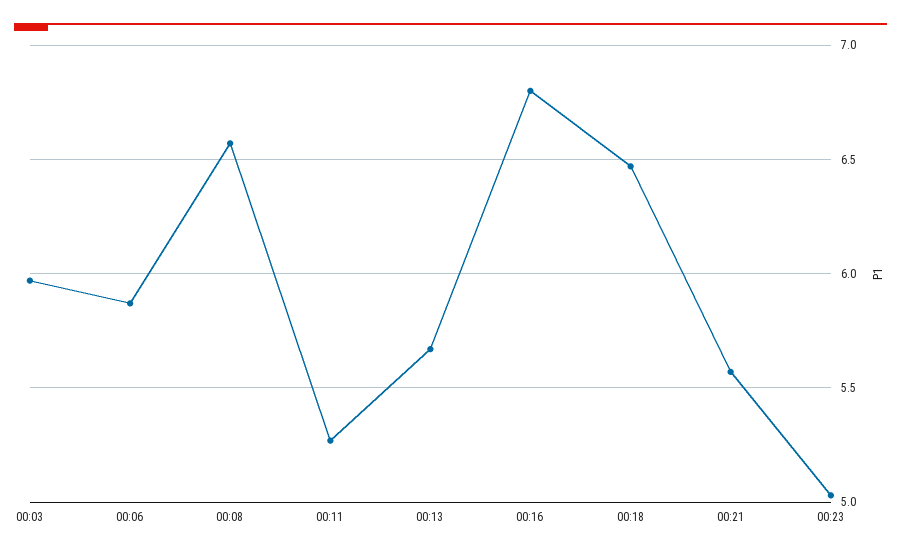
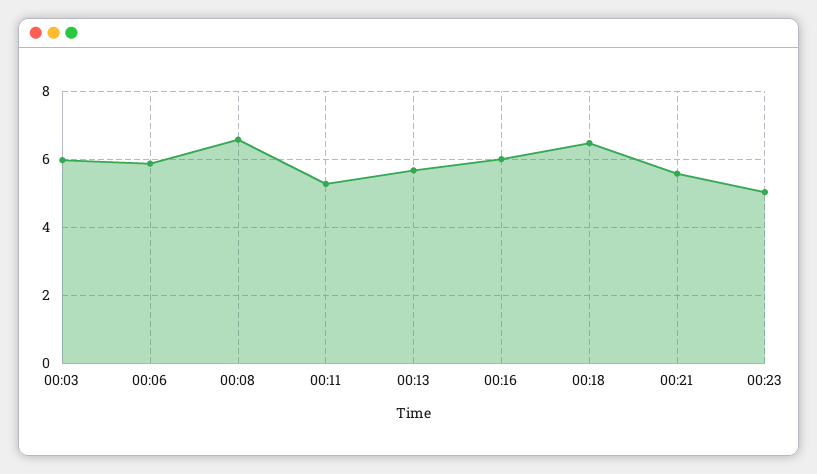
  {
    "00:03": 5.95,
    "00:06": 5.85,
    "00:08": 6.55,
    "00:11": 5.25,
    "00:13": 5.65,
-   "00:16": 6.8,
+   "00:16": 6,
    "00:18": 6.45,
    "00:21": 5.55,
    "00:23": 5.05
  }

